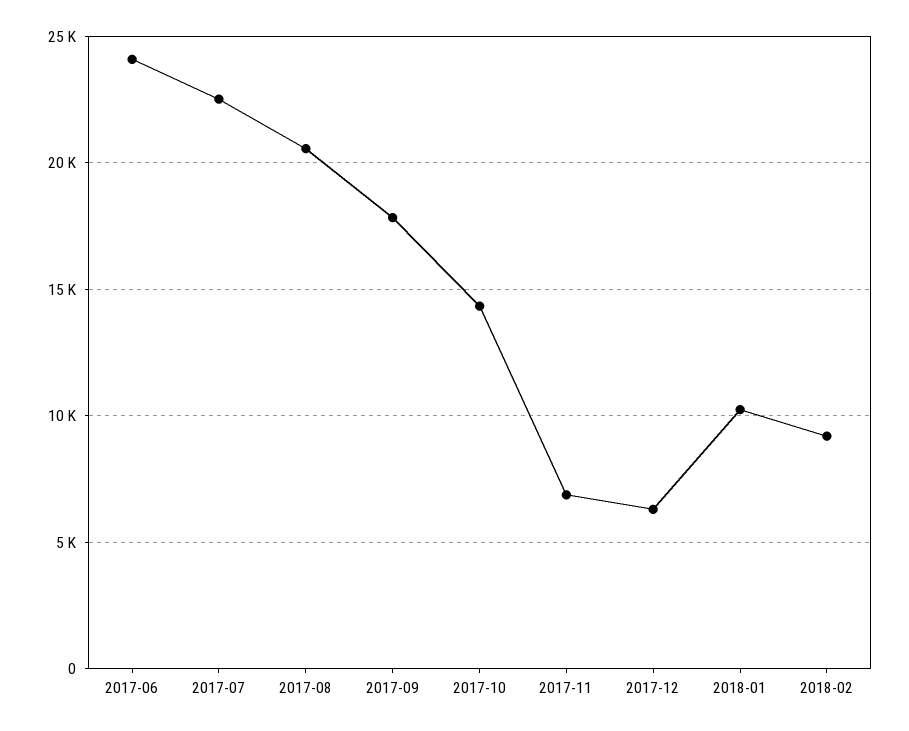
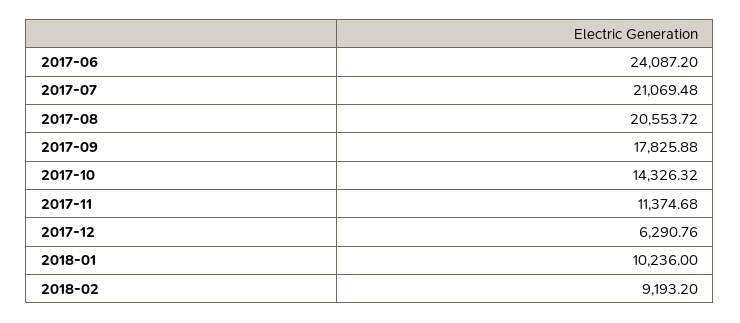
  {
    "2017-06": 24087.2,
-   "2017-07": 22500,
+   "2017-07": 21069.48,
    "2017-08": 20553.72,
    "2017-09": 17825.88,
    "2017-10": 14326.32,
-   "2017-11": 7000,
+   "2017-11": 11374.68,
    "2017-12": 6290.76,
    "2018-01": 10236,
    "2018-02": 9193.2
  }

